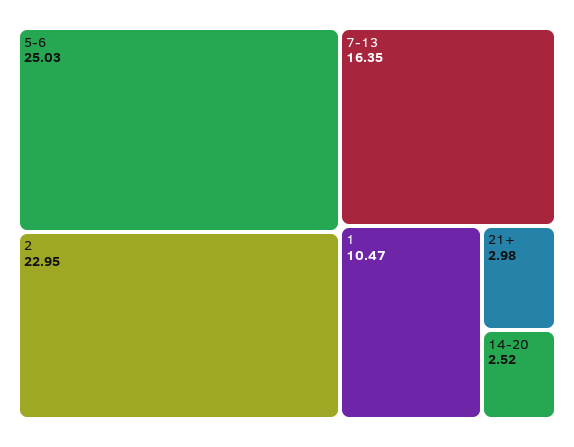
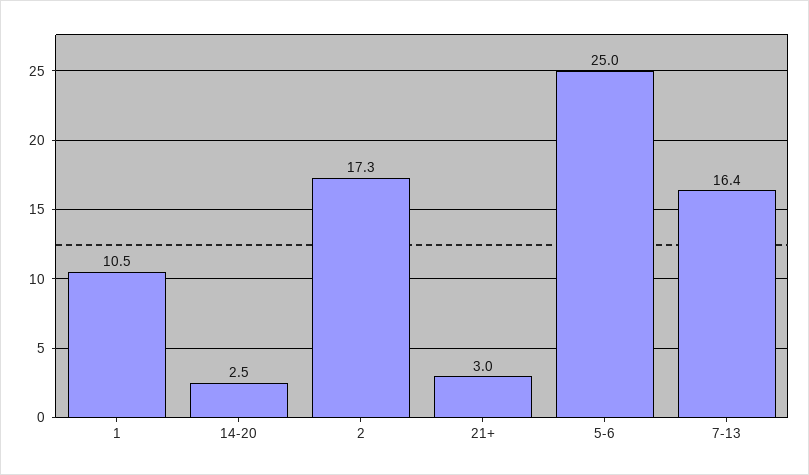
  {
    "5-6": 25.03,
-   "2": 22.95,
+   "2": 17.3,
    "7-13": 16.35,
    "1": 10.47,
    "21+": 2.98,
    "14-20": 2.52
  }

